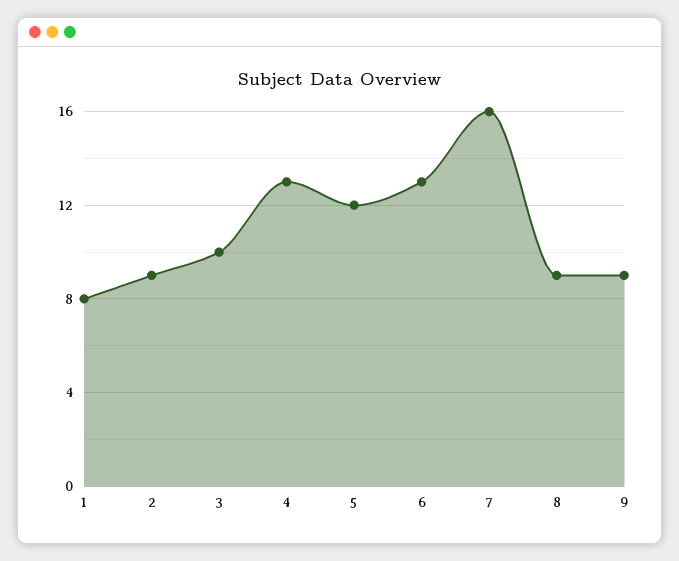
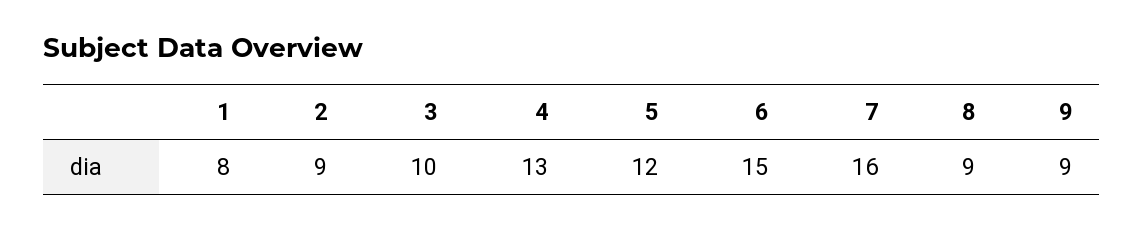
  {
    "1": 8,
    "2": 9,
    "3": 10,
    "4": 13,
    "5": 12,
-   "6": 13,
+   "6": 15,
    "7": 16,
    "8": 9,
    "9": 9
  }

